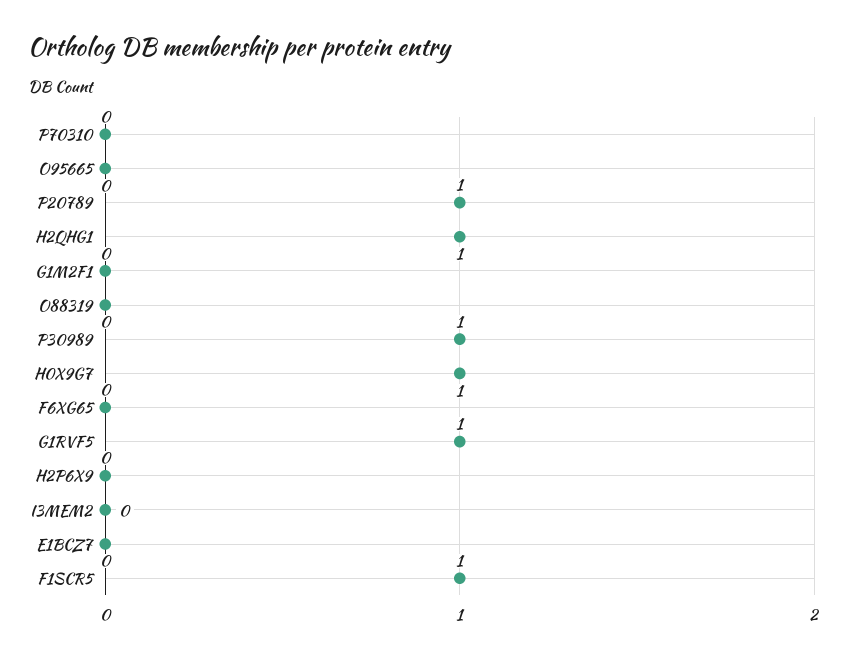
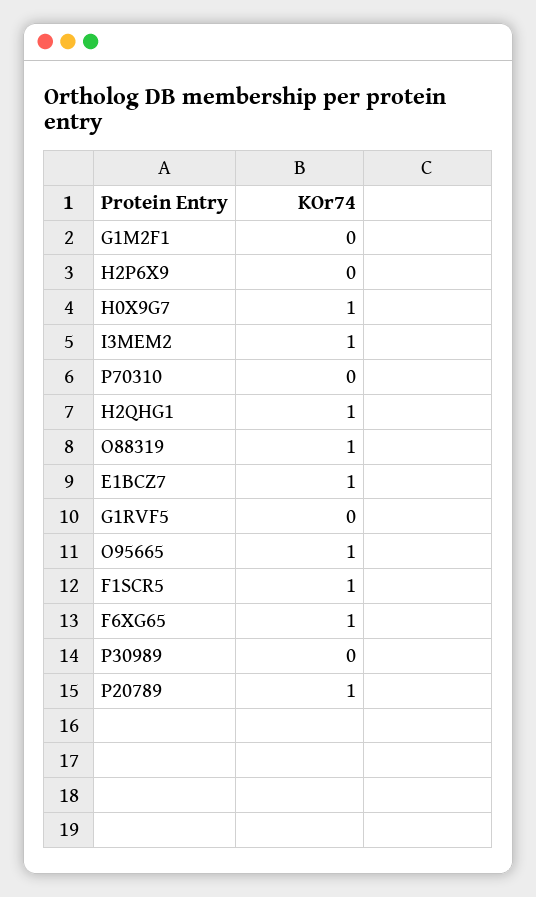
  {
    "P70310": 0,
-   "O95665": 0,
+   "O95665": 1,
    "P20789": 1,
    "H2QHG1": 1,
    "G1M2F1": 0,
-   "O88319": 0,
+   "O88319": 1,
-   "P30989": 1,
+   "P30989": 0,
    "H0X9G7": 1,
-   "F6XG65": 0,
+   "F6XG65": 1,
-   "G1RVF5": 1,
+   "G1RVF5": 0,
    "H2P6X9": 0,
-   "I3MEM2": 0,
+   "I3MEM2": 1,
-   "E1BCZ7": 0,
+   "E1BCZ7": 1,
    "F1SCR5": 1
  }

